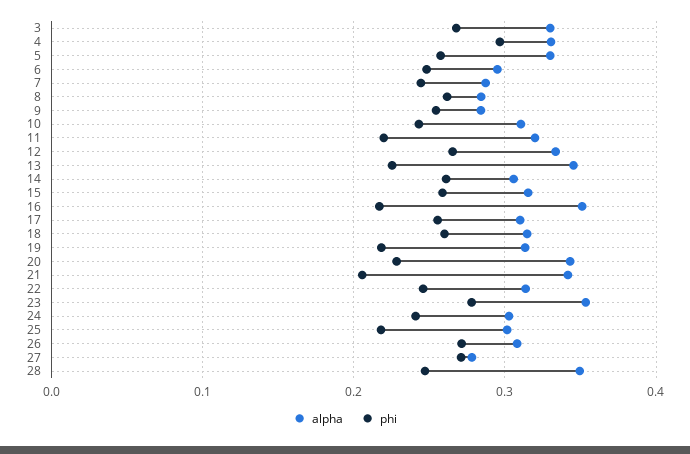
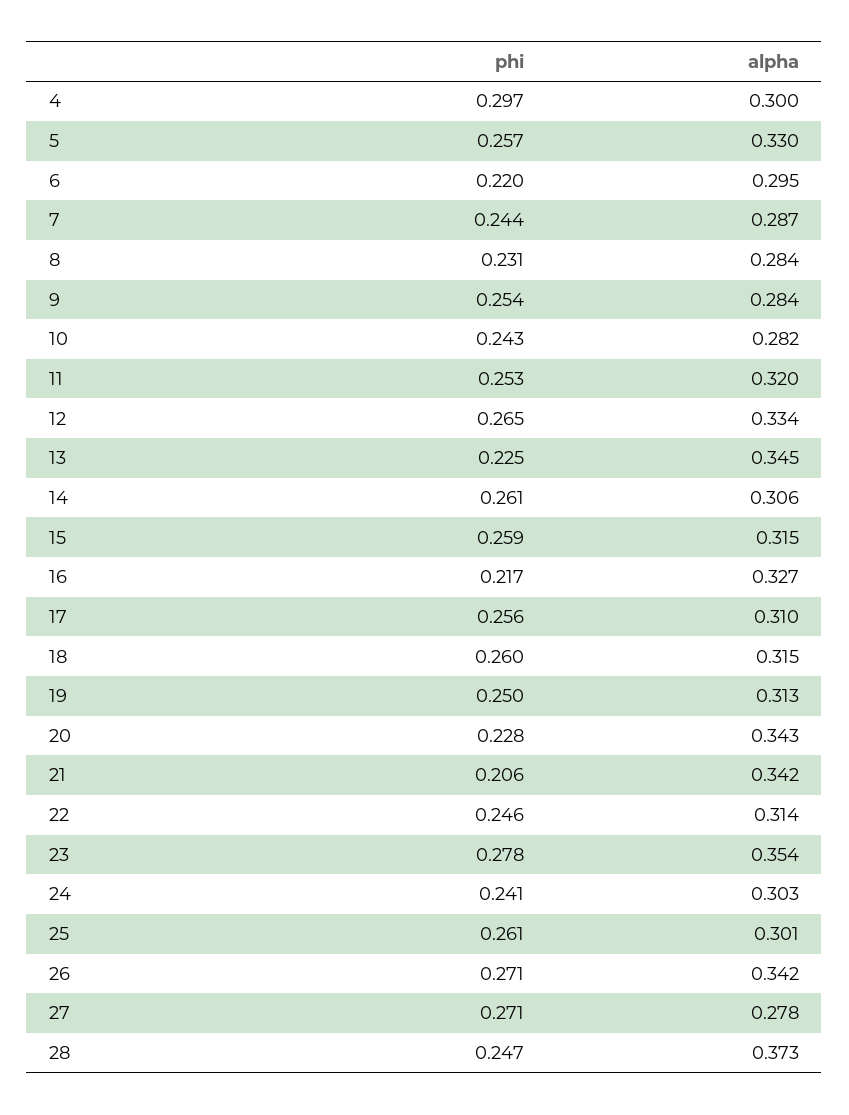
  {
    "alpha": {
-     "3": 0.33,
-     "4": 0.33,
+     "4": 0.3,
      "5": 0.33,
      "6": 0.295,
      "7": 0.287,
      "8": 0.284,
      "9": 0.284,
-     "10": 0.31,
+     "10": 0.282,
      "11": 0.32,
      "12": 0.334,
      "13": 0.345,
      "14": 0.306,
      "15": 0.315,
-     "16": 0.35,
+     "16": 0.327,
      "17": 0.31,
      "18": 0.315,
      "19": 0.313,
      "20": 0.343,
      "21": 0.342,
      "22": 0.314,
      "23": 0.354,
      "24": 0.303,
      "25": 0.301,
-     "26": 0.31,
+     "26": 0.342,
      "27": 0.278,
-     "28": 0.35
+     "28": 0.373
    },
    "phi": {
-     "3": 0.27,
      "4": 0.297,
      "5": 0.257,
-     "6": 0.25,
+     "6": 0.22,
      "7": 0.244,
-     "8": 0.26,
+     "8": 0.231,
      "9": 0.254,
      "10": 0.243,
-     "11": 0.22,
+     "11": 0.253,
      "12": 0.265,
      "13": 0.225,
      "14": 0.261,
      "15": 0.259,
      "16": 0.217,
      "17": 0.256,
      "18": 0.26,
-     "19": 0.22,
+     "19": 0.25,
      "20": 0.228,
      "21": 0.206,
      "22": 0.246,
      "23": 0.278,
      "24": 0.241,
-     "25": 0.22,
+     "25": 0.261,
      "26": 0.271,
      "27": 0.271,
      "28": 0.247
    }
  }

